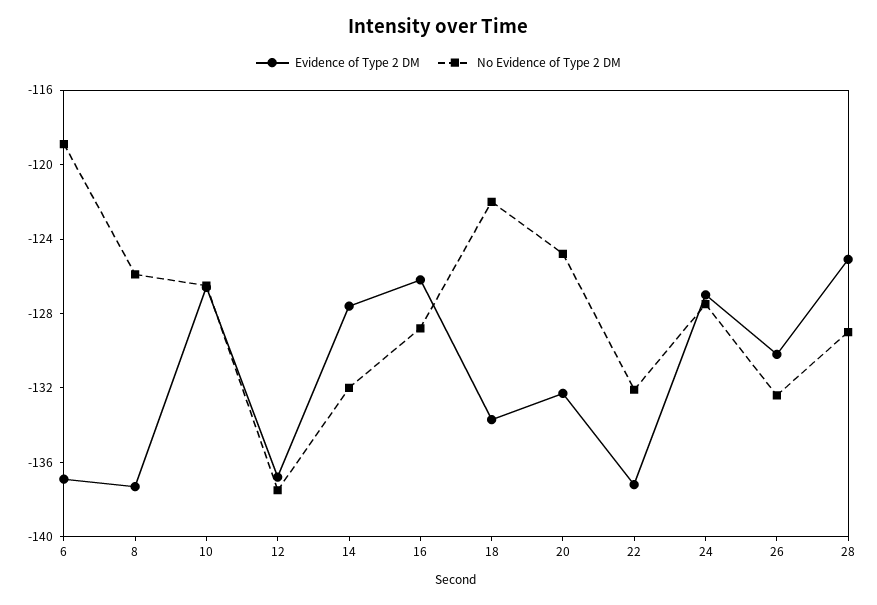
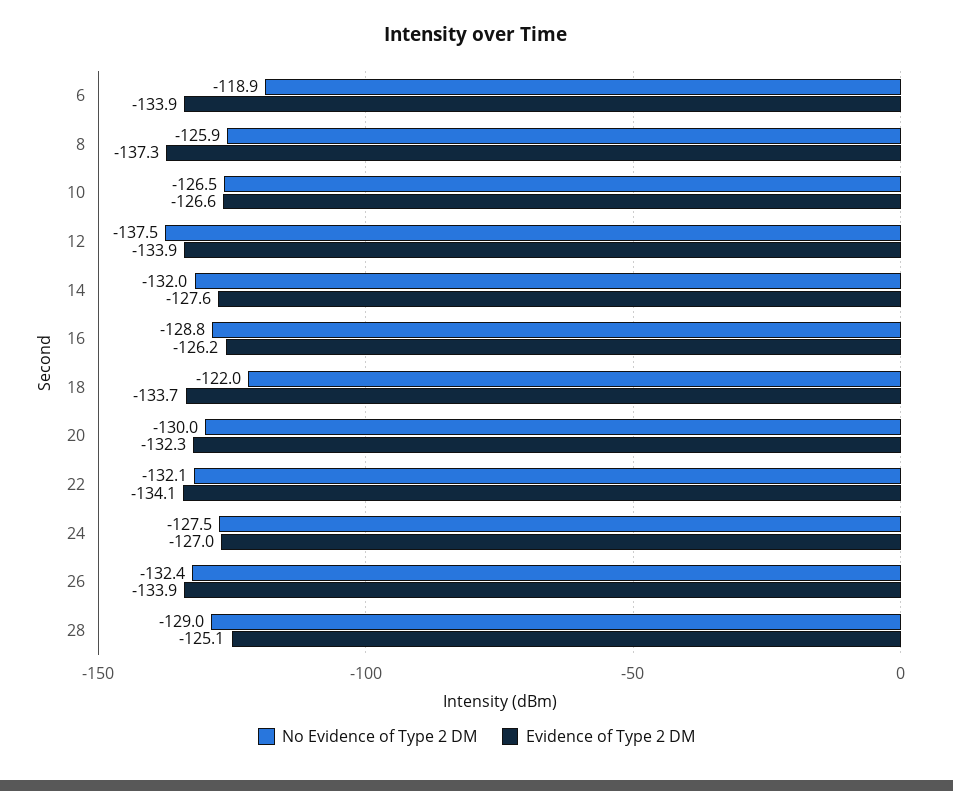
  {
    "Evidence of Type 2 DM": {
-     "6": -137,
+     "6": -133.9,
      "8": -137.3,
      "10": -126.6,
-     "12": -137,
+     "12": -133.9,
      "14": -127.6,
      "16": -126.2,
      "18": -133.7,
      "20": -132.3,
-     "22": -137,
+     "22": -134.1,
      "24": -127,
-     "26": -130,
+     "26": -133.9,
      "28": -125.1
    },
    "No Evidence of Type 2 DM": {
      "6": -118.9,
      "8": -125.9,
      "10": -126.5,
      "12": -137.5,
      "14": -132,
      "16": -128.8,
      "18": -122,
-     "20": -125,
+     "20": -130,
      "22": -132.1,
      "24": -127.5,
      "26": -132.4,
      "28": -129
    }
  }

